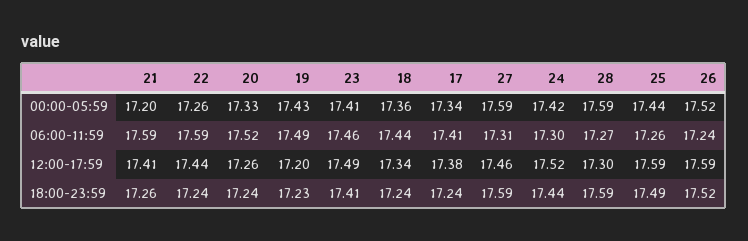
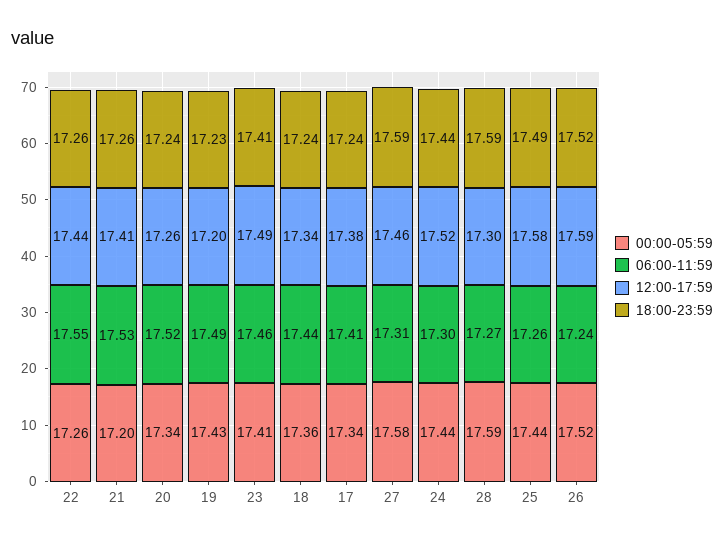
  {
    "00:00-05:59": {
      "21": 17.2,
      "22": 17.26,
-     "20": 17.33,
+     "20": 17.34,
      "19": 17.43,
      "23": 17.41,
      "18": 17.36,
      "17": 17.34,
-     "27": 17.59,
+     "27": 17.58,
-     "24": 17.42,
+     "24": 17.44,
      "28": 17.59,
      "25": 17.44,
      "26": 17.52
    },
    "06:00-11:59": {
-     "21": 17.59,
+     "21": 17.53,
-     "22": 17.59,
+     "22": 17.55,
      "20": 17.52,
      "19": 17.49,
      "23": 17.46,
      "18": 17.44,
      "17": 17.41,
      "27": 17.31,
      "24": 17.3,
      "28": 17.27,
      "25": 17.26,
      "26": 17.24
    },
    "12:00-17:59": {
      "21": 17.41,
      "22": 17.44,
      "20": 17.26,
      "19": 17.2,
      "23": 17.49,
      "18": 17.34,
      "17": 17.38,
      "27": 17.46,
      "24": 17.52,
      "28": 17.3,
-     "25": 17.59,
+     "25": 17.58,
      "26": 17.59
    },
    "18:00-23:59": {
      "21": 17.26,
-     "22": 17.24,
+     "22": 17.26,
      "20": 17.24,
      "19": 17.23,
      "23": 17.41,
      "18": 17.24,
      "17": 17.24,
      "27": 17.59,
      "24": 17.44,
      "28": 17.59,
      "25": 17.49,
      "26": 17.52
    }
  }

